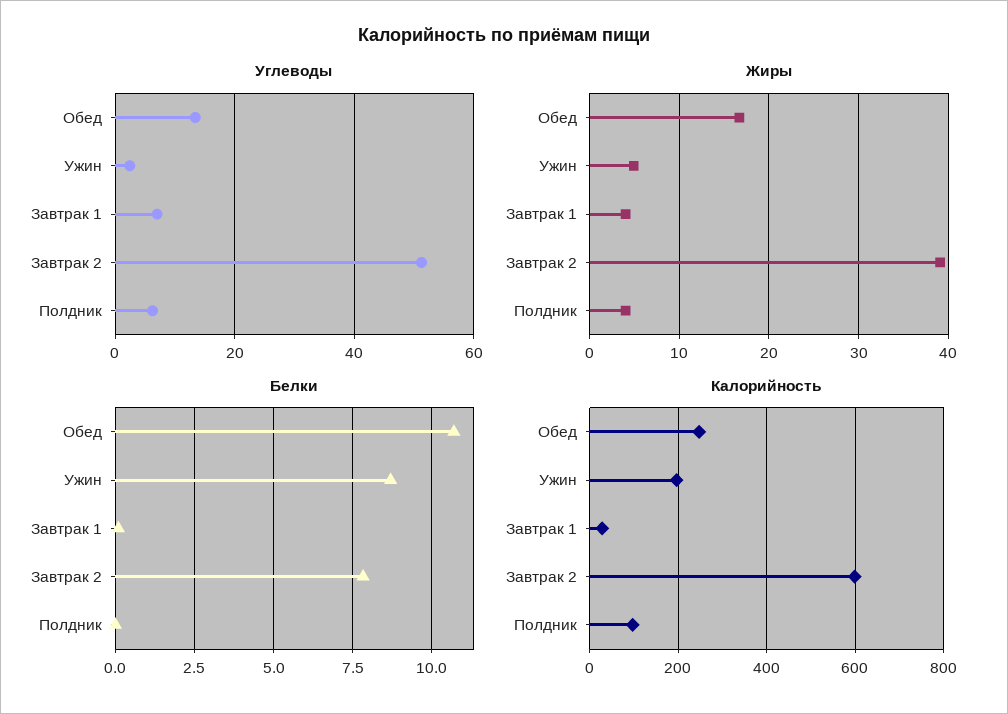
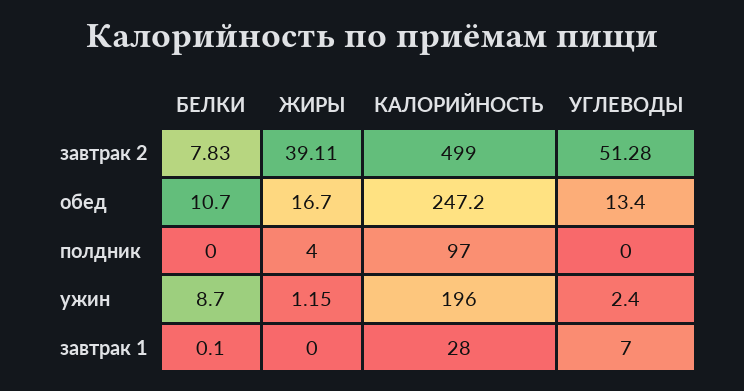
  {
    "Углеводы": {
      "Обед": 13.4,
      "Ужин": 2.4,
      "Завтрак 1": 7,
      "Завтрак 2": 51.28,
-     "Полдник": 6
+     "Полдник": 0
    },
    "Жиры": {
      "Обед": 16.7,
-     "Ужин": 5,
+     "Ужин": 1.15,
-     "Завтрак 1": 4,
+     "Завтрак 1": 0,
      "Завтрак 2": 39.11,
      "Полдник": 4
    },
    "Белки": {
      "Обед": 10.7,
      "Ужин": 8.7,
      "Завтрак 1": 0.1,
      "Завтрак 2": 7.83,
      "Полдник": 0
    },
    "Калорийность": {
      "Обед": 247.2,
      "Ужин": 196,
      "Завтрак 1": 28,
-     "Завтрак 2": 600,
+     "Завтрак 2": 499,
      "Полдник": 97
    }
  }

